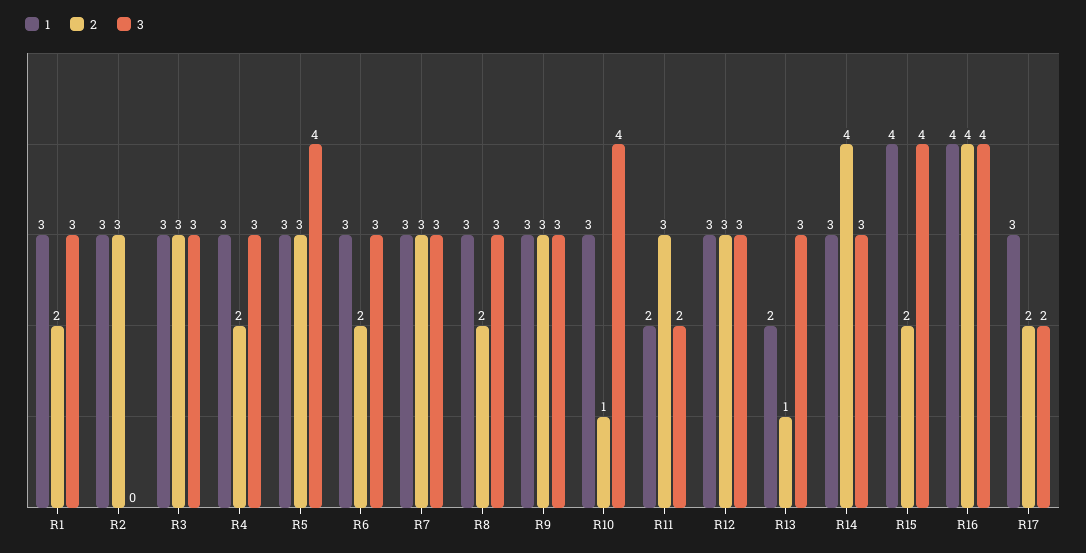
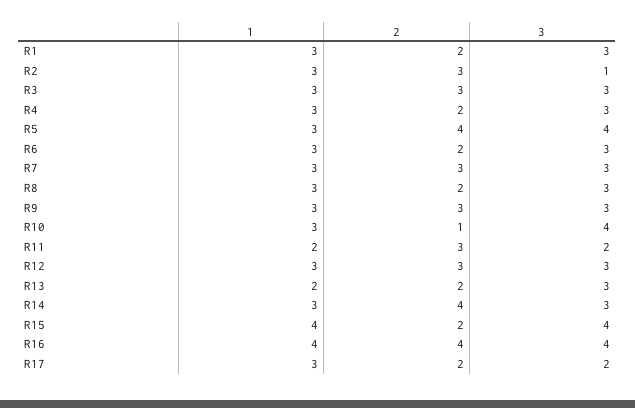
  {
    "1": {
      "R1": 3,
      "R2": 3,
      "R3": 3,
      "R4": 3,
      "R5": 3,
      "R6": 3,
      "R7": 3,
      "R8": 3,
      "R9": 3,
      "R10": 3,
      "R11": 2,
      "R12": 3,
      "R13": 2,
      "R14": 3,
      "R15": 4,
      "R16": 4,
      "R17": 3
    },
    "2": {
      "R1": 2,
      "R2": 3,
      "R3": 3,
      "R4": 2,
-     "R5": 3,
+     "R5": 4,
      "R6": 2,
      "R7": 3,
      "R8": 2,
      "R9": 3,
      "R10": 1,
      "R11": 3,
      "R12": 3,
-     "R13": 1,
+     "R13": 2,
      "R14": 4,
      "R15": 2,
      "R16": 4,
      "R17": 2
    },
    "3": {
      "R1": 3,
-     "R2": 0,
+     "R2": 1,
      "R3": 3,
      "R4": 3,
      "R5": 4,
      "R6": 3,
      "R7": 3,
      "R8": 3,
      "R9": 3,
      "R10": 4,
      "R11": 2,
      "R12": 3,
      "R13": 3,
      "R14": 3,
      "R15": 4,
      "R16": 4,
      "R17": 2
    }
  }

